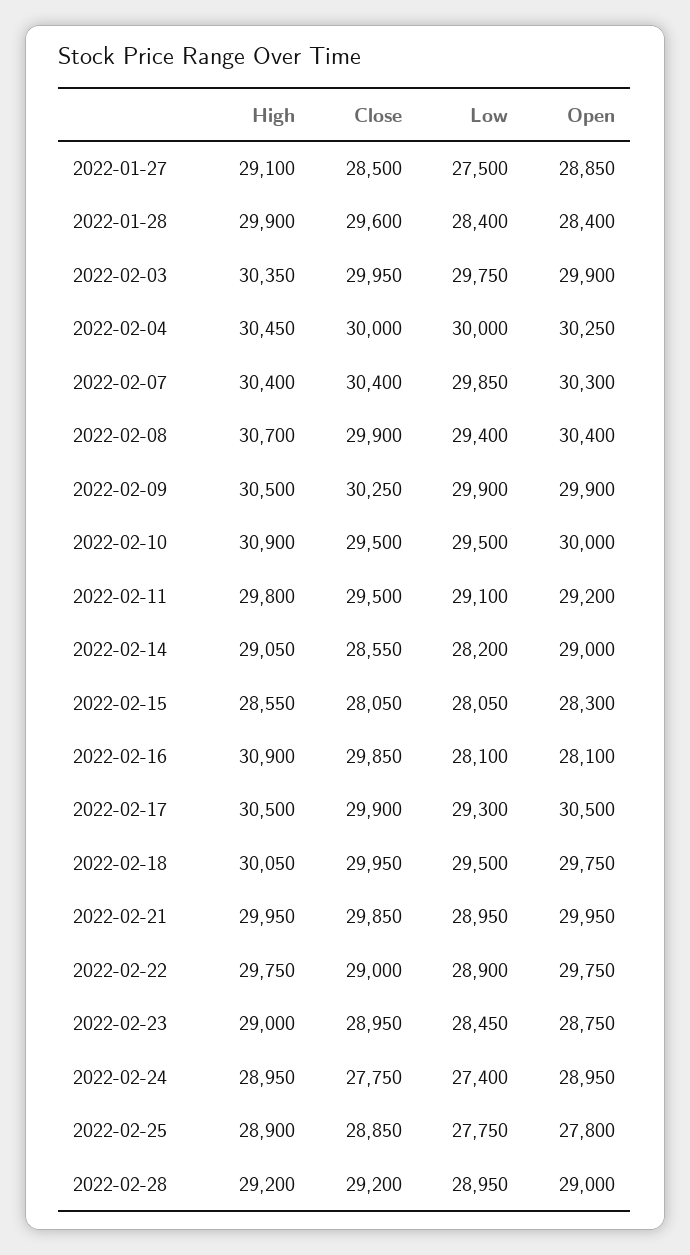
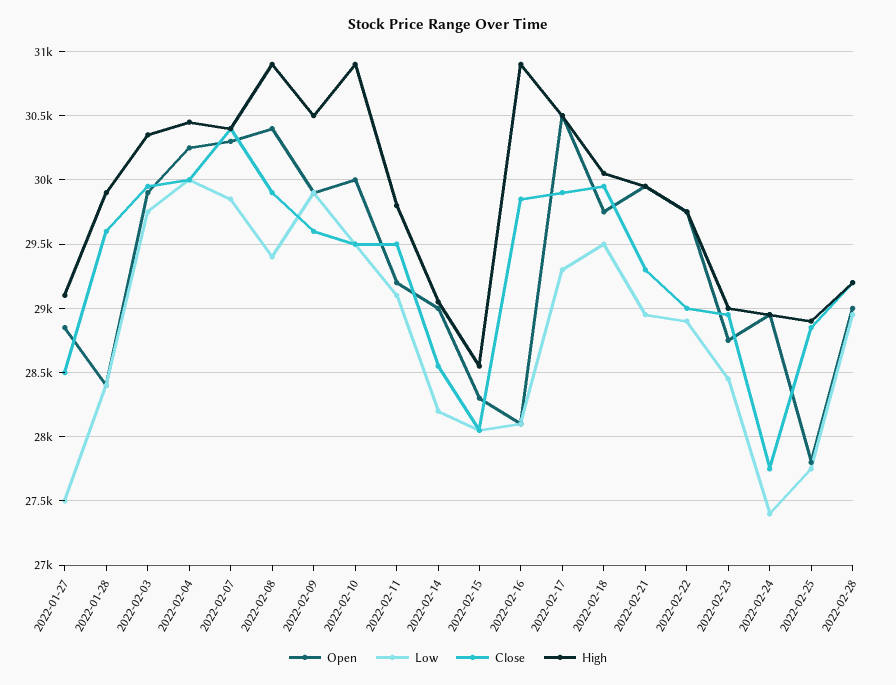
  {
    "High": {
      "2022-01-27": 29100,
      "2022-01-28": 29900,
      "2022-02-03": 30350,
      "2022-02-04": 30450,
      "2022-02-07": 30400,
-     "2022-02-08": 30700,
+     "2022-02-08": 30900,
      "2022-02-09": 30500,
      "2022-02-10": 30900,
      "2022-02-11": 29800,
      "2022-02-14": 29050,
      "2022-02-15": 28550,
      "2022-02-16": 30900,
      "2022-02-17": 30500,
      "2022-02-18": 30050,
      "2022-02-21": 29950,
      "2022-02-22": 29750,
      "2022-02-23": 29000,
      "2022-02-24": 28950,
      "2022-02-25": 28900,
      "2022-02-28": 29200
    },
    "Close": {
      "2022-01-27": 28500,
      "2022-01-28": 29600,
      "2022-02-03": 29950,
      "2022-02-04": 30000,
      "2022-02-07": 30400,
      "2022-02-08": 29900,
-     "2022-02-09": 30250,
+     "2022-02-09": 29600,
      "2022-02-10": 29500,
      "2022-02-11": 29500,
      "2022-02-14": 28550,
      "2022-02-15": 28050,
      "2022-02-16": 29850,
      "2022-02-17": 29900,
      "2022-02-18": 29950,
-     "2022-02-21": 29850,
+     "2022-02-21": 29300,
      "2022-02-22": 29000,
      "2022-02-23": 28950,
      "2022-02-24": 27750,
      "2022-02-25": 28850,
      "2022-02-28": 29200
    },
    "Low": {
      "2022-01-27": 27500,
      "2022-01-28": 28400,
      "2022-02-03": 29750,
      "2022-02-04": 30000,
      "2022-02-07": 29850,
      "2022-02-08": 29400,
      "2022-02-09": 29900,
      "2022-02-10": 29500,
      "2022-02-11": 29100,
      "2022-02-14": 28200,
      "2022-02-15": 28050,
      "2022-02-16": 28100,
      "2022-02-17": 29300,
      "2022-02-18": 29500,
      "2022-02-21": 28950,
      "2022-02-22": 28900,
      "2022-02-23": 28450,
      "2022-02-24": 27400,
      "2022-02-25": 27750,
      "2022-02-28": 28950
    },
    "Open": {
      "2022-01-27": 28850,
      "2022-01-28": 28400,
      "2022-02-03": 29900,
      "2022-02-04": 30250,
      "2022-02-07": 30300,
      "2022-02-08": 30400,
      "2022-02-09": 29900,
      "2022-02-10": 30000,
      "2022-02-11": 29200,
      "2022-02-14": 29000,
      "2022-02-15": 28300,
      "2022-02-16": 28100,
      "2022-02-17": 30500,
      "2022-02-18": 29750,
      "2022-02-21": 29950,
      "2022-02-22": 29750,
      "2022-02-23": 28750,
      "2022-02-24": 28950,
      "2022-02-25": 27800,
      "2022-02-28": 29000
    }
  }

